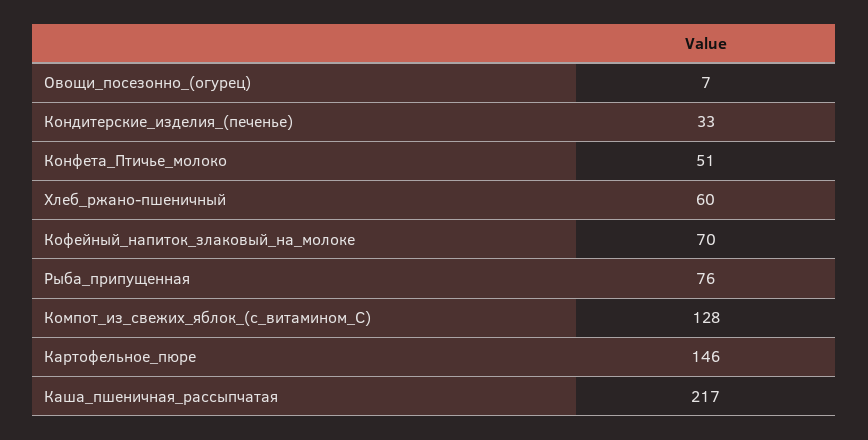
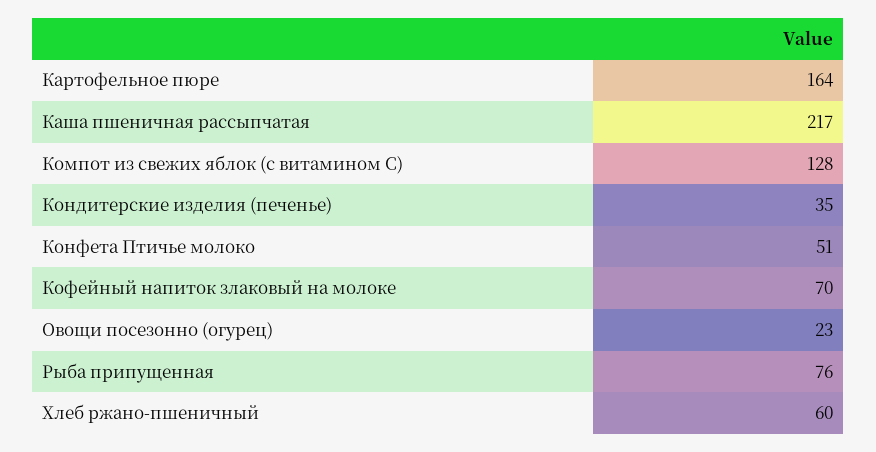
  {
-   "Овощи_посезонно_(огурец)": 7,
+   "Овощи_посезонно_(огурец)": 23,
-   "Кондитерские_изделия_(печенье)": 33,
+   "Кондитерские_изделия_(печенье)": 35,
    "Конфета_Птичье_молоко": 51,
    "Хлеб_ржано-пшеничный": 60,
    "Кофейный_напиток_злаковый_на_молоке": 70,
    "Рыба_припущенная": 76,
    "Компот_из_свежих_яблок_(с_витамином_С)": 128,
-   "Картофельное_пюре": 146,
+   "Картофельное_пюре": 164,
    "Каша_пшеничная_рассыпчатая": 217
  }

